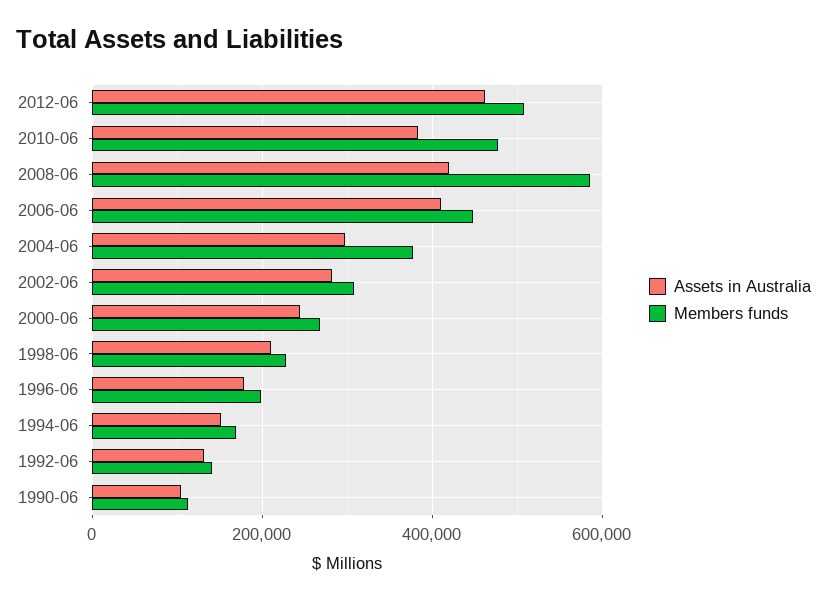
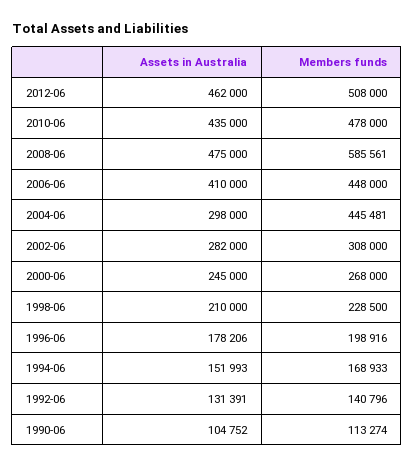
  {
    "Assets in Australia": {
      "2012-06": 462000,
-     "2010-06": 380000,
+     "2010-06": 435000,
-     "2008-06": 420000,
+     "2008-06": 475000,
      "2006-06": 410000,
      "2004-06": 298000,
      "2002-06": 282000,
      "2000-06": 245000,
      "1998-06": 210000,
      "1996-06": 178206,
      "1994-06": 151993,
      "1992-06": 131391,
      "1990-06": 104752
    },
    "Members funds": {
      "2012-06": 508000,
      "2010-06": 478000,
      "2008-06": 585561,
      "2006-06": 448000,
-     "2004-06": 380000,
+     "2004-06": 445481,
      "2002-06": 308000,
      "2000-06": 268000,
      "1998-06": 228500,
      "1996-06": 198916,
      "1994-06": 168933,
      "1992-06": 140796,
      "1990-06": 113274
    }
  }

